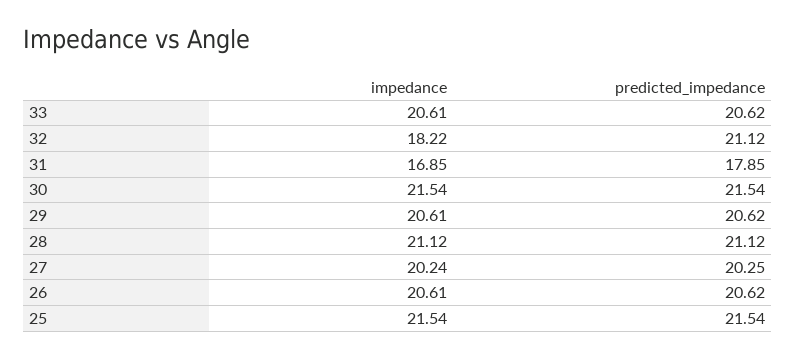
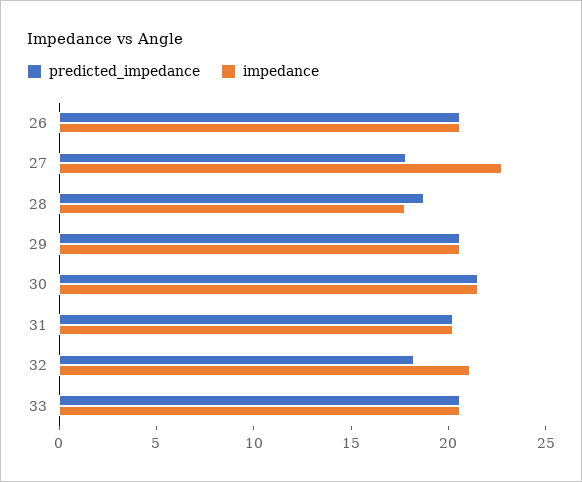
  {
    "impedance": {
      "33": 20.61,
-     "32": 18.22,
+     "32": 21,
-     "31": 16.85,
+     "31": 20,
      "30": 21.54,
      "29": 20.61,
-     "28": 21.12,
+     "28": 18,
-     "27": 20.24,
+     "27": 23,
-     "26": 20.61,
+     "26": 20.61
-     "25": 21.54
    },
    "predicted_impedance": {
      "33": 20.62,
-     "32": 21.12,
+     "32": 18,
-     "31": 17.85,
+     "31": 20,
      "30": 21.54,
      "29": 20.62,
-     "28": 21.12,
+     "28": 19,
-     "27": 20.25,
+     "27": 18,
-     "26": 20.62,
+     "26": 20.62
-     "25": 21.54
    }
  }

